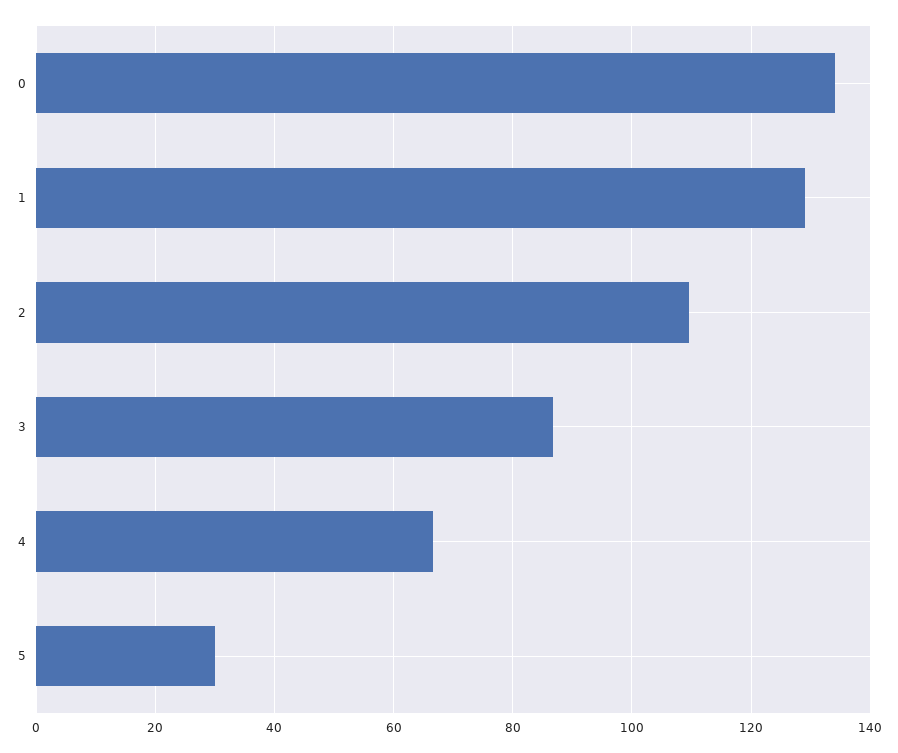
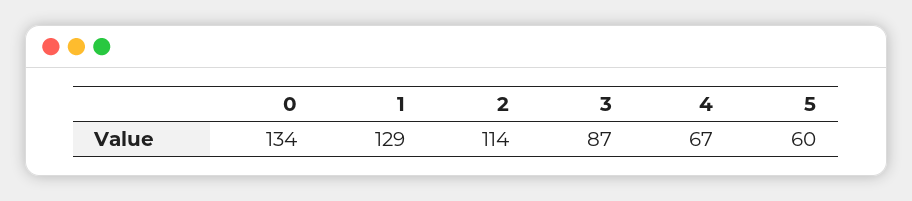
  {
    "0": 134,
    "1": 129,
-   "2": 110,
+   "2": 114,
    "3": 87,
    "4": 67,
-   "5": 30
+   "5": 60
  }

